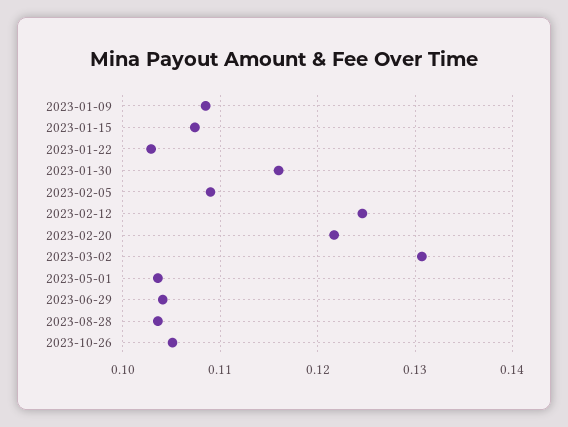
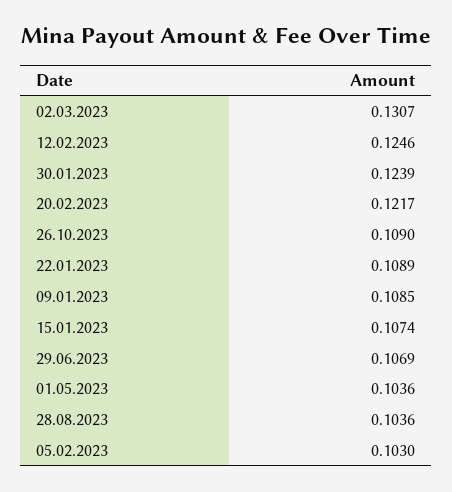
  {
    "2023-01-09": 0.1085,
    "2023-01-15": 0.1074,
-   "2023-01-22": 0.103,
+   "2023-01-22": 0.1089,
-   "2023-01-30": 0.116,
+   "2023-01-30": 0.1239,
-   "2023-02-05": 0.109,
+   "2023-02-05": 0.103,
    "2023-02-12": 0.1246,
    "2023-02-20": 0.1217,
    "2023-03-02": 0.1307,
    "2023-05-01": 0.1036,
-   "2023-06-29": 0.104,
+   "2023-06-29": 0.1069,
    "2023-08-28": 0.1036,
-   "2023-10-26": 0.105
+   "2023-10-26": 0.109
  }

